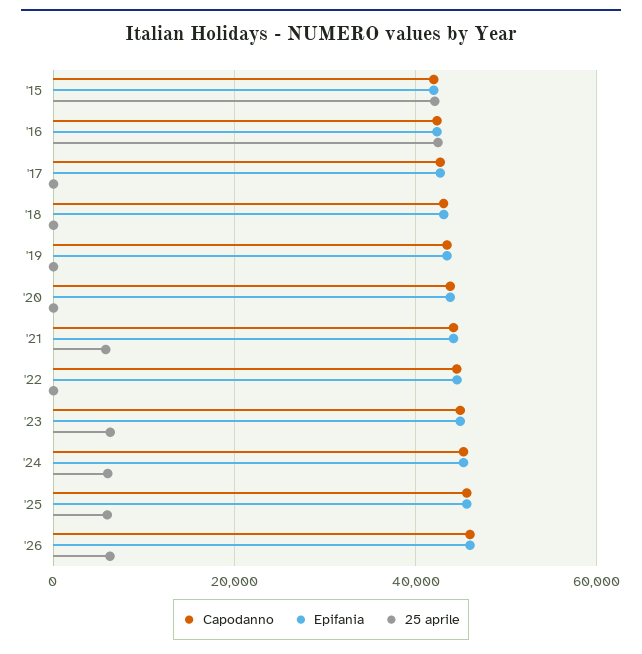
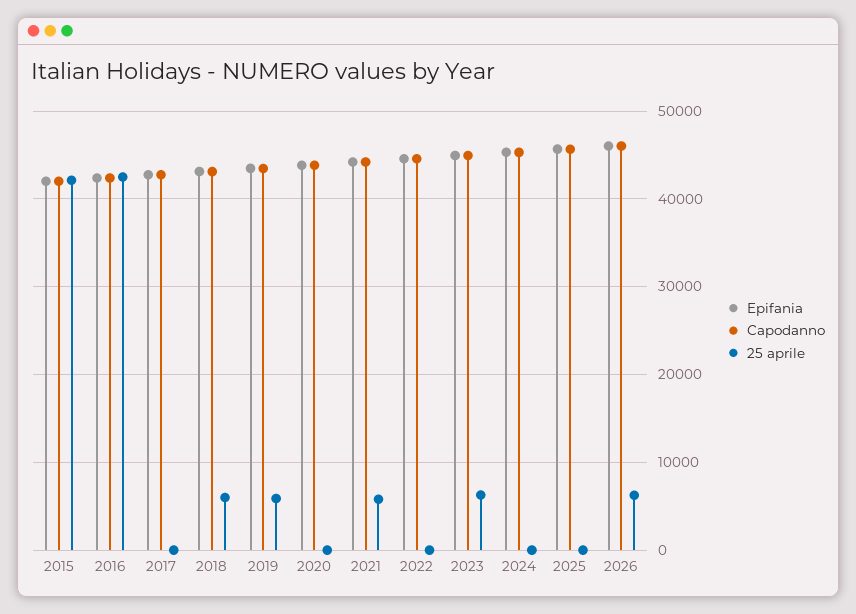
  {
    "Capodanno": {
      "'15": 42000,
      "'16": 42000,
      "'17": 43000,
      "'18": 43000,
      "'19": 43000,
      "'20": 44000,
      "'21": 44000,
      "'22": 45000,
      "'23": 45000,
      "'24": 45000,
      "'25": 46000,
      "'26": 46000
    },
    "Epifania": {
      "'15": 42000,
      "'16": 42000,
      "'17": 43000,
      "'18": 43000,
      "'19": 43000,
      "'20": 44000,
      "'21": 44000,
      "'22": 45000,
      "'23": 45000,
      "'24": 45000,
      "'25": 46000,
      "'26": 46000
    },
    "25 aprile": {
      "'15": 42000,
      "'16": 42000,
      "'17": 0,
-     "'18": 0,
+     "'18": 6000,
-     "'19": 0,
+     "'19": 6000,
      "'20": 0,
      "'21": 6000,
      "'22": 0,
      "'23": 6000,
-     "'24": 6000,
+     "'24": 0,
-     "'25": 6000,
+     "'25": 0,
      "'26": 6000
    }
  }

